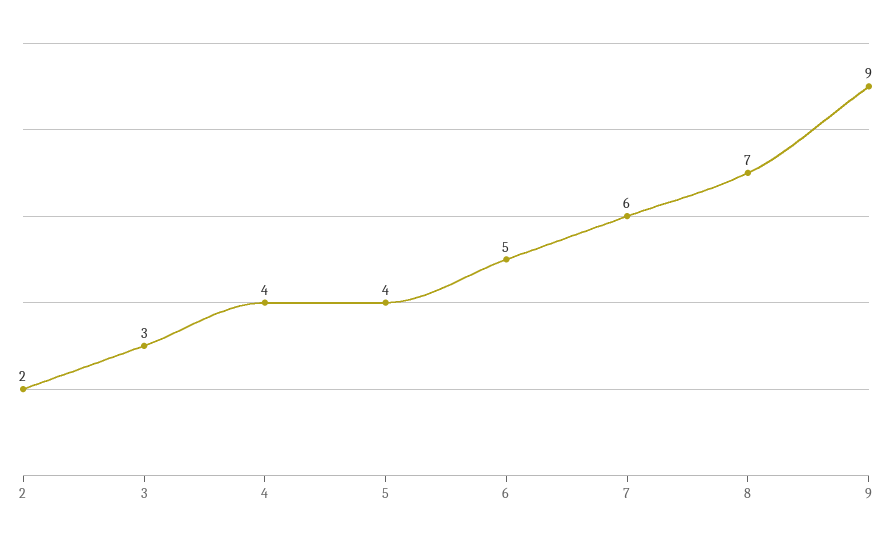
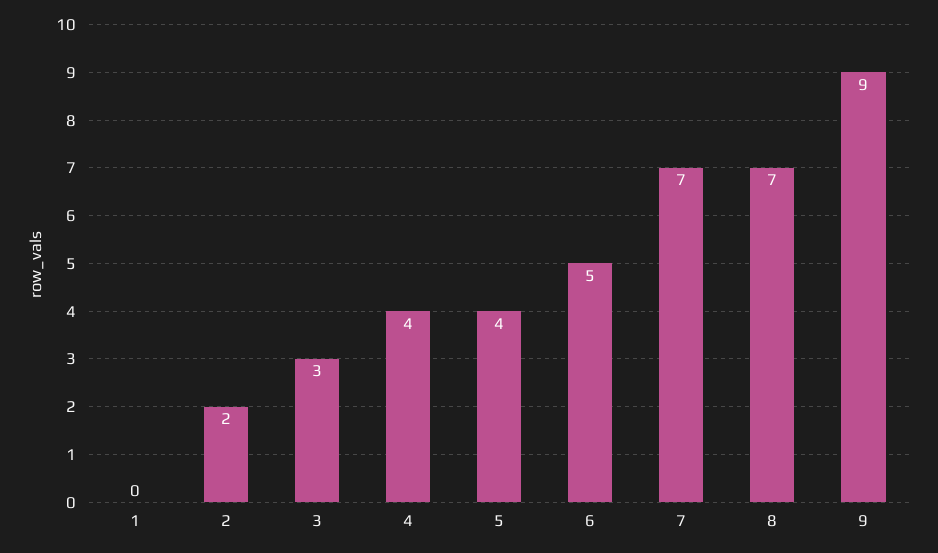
  {
    "2": 2,
    "3": 3,
    "4": 4,
    "5": 4,
    "6": 5,
-   "7": 6,
+   "7": 7,
    "8": 7,
-   "9": 9
+   "9": 9,
+   "1": 0
  }

